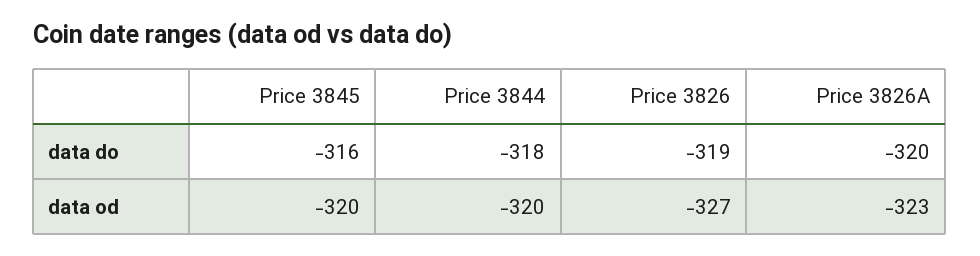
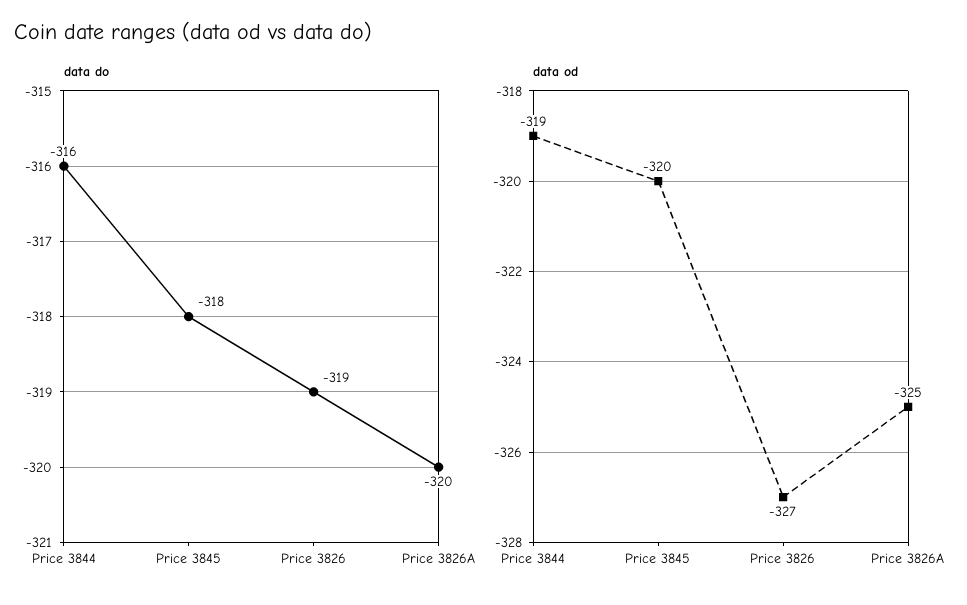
  {
    "data do": {
-     "Price 3845": -316,
+     "Price 3845": -318,
-     "Price 3844": -318,
+     "Price 3844": -316,
      "Price 3826": -319,
      "Price 3826A": -320
    },
    "data od": {
      "Price 3845": -320,
-     "Price 3844": -320,
+     "Price 3844": -319,
      "Price 3826": -327,
-     "Price 3826A": -323
+     "Price 3826A": -325
    }
  }

